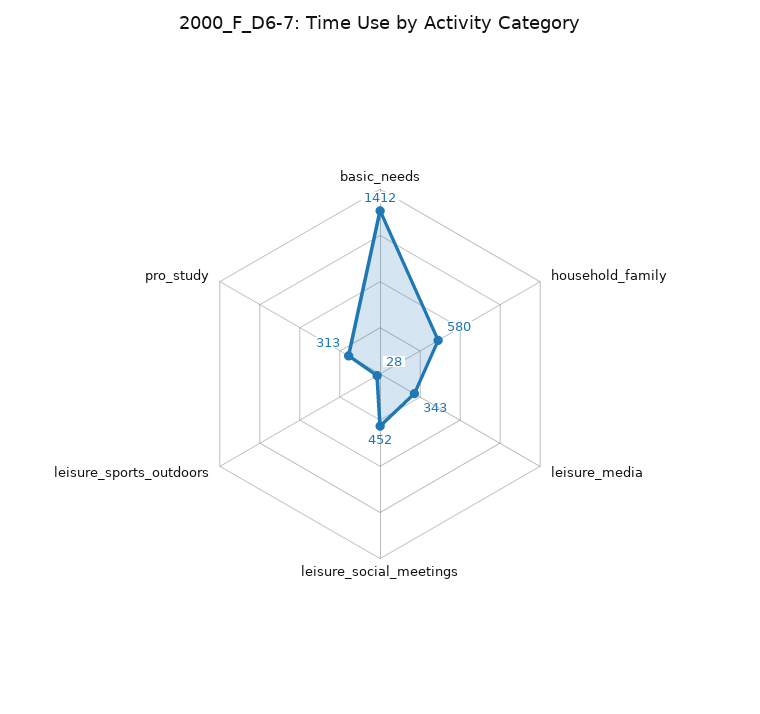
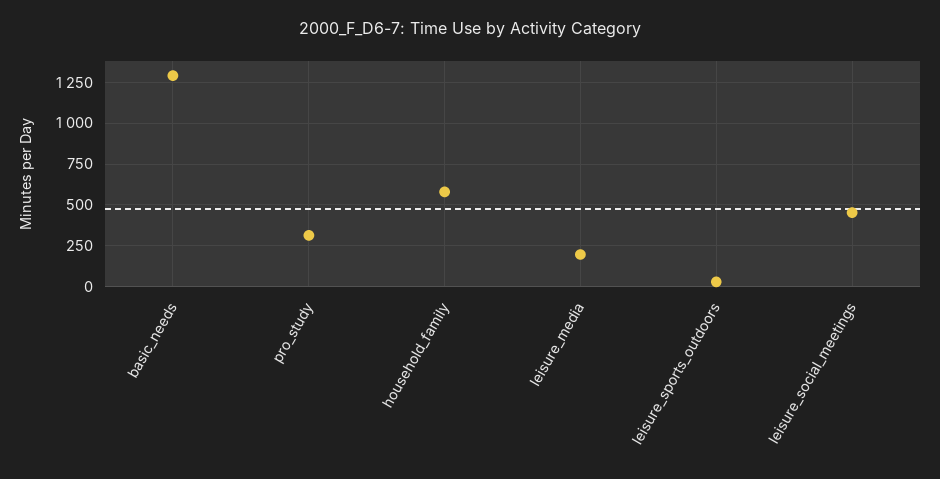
  {
-   "basic_needs": 1412,
+   "basic_needs": 1300,
    "household_family": 580,
-   "leisure_media": 343,
+   "leisure_media": 200,
    "leisure_social_meetings": 452,
    "leisure_sports_outdoors": 28,
    "pro_study": 313
  }

